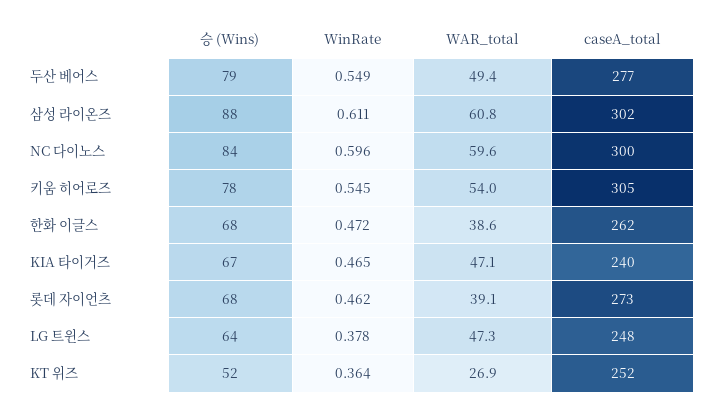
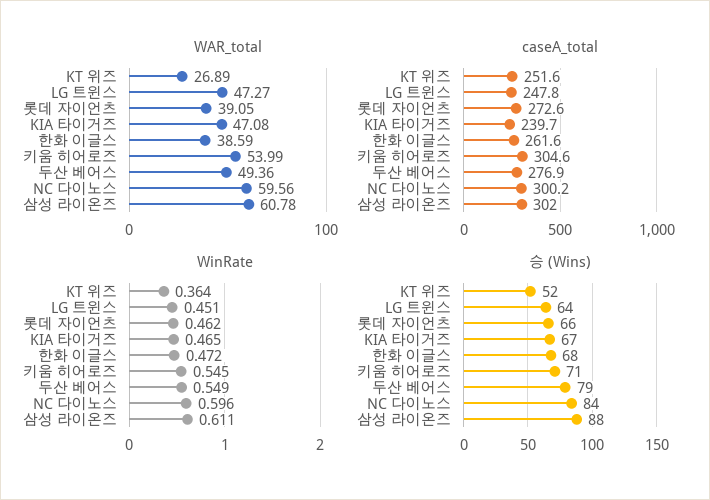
  {
    "승 (Wins)": {
      "두산 베어스": 79,
      "삼성 라이온즈": 88,
      "NC 다이노스": 84,
-     "키움 히어로즈": 78,
+     "키움 히어로즈": 71,
      "한화 이글스": 68,
      "KIA 타이거즈": 67,
-     "롯데 자이언츠": 68,
+     "롯데 자이언츠": 66,
      "LG 트윈스": 64,
      "KT 위즈": 52
    },
    "WinRate": {
      "두산 베어스": 0.549,
      "삼성 라이온즈": 0.611,
      "NC 다이노스": 0.596,
      "키움 히어로즈": 0.545,
      "한화 이글스": 0.472,
      "KIA 타이거즈": 0.465,
      "롯데 자이언츠": 0.462,
-     "LG 트윈스": 0.378,
+     "LG 트윈스": 0.451,
      "KT 위즈": 0.364
    },
    "WAR_total": {
      "두산 베어스": 49.36,
      "삼성 라이온즈": 60.78,
      "NC 다이노스": 59.56,
      "키움 히어로즈": 53.99,
      "한화 이글스": 38.59,
      "KIA 타이거즈": 47.08,
      "롯데 자이언츠": 39.05,
      "LG 트윈스": 47.27,
      "KT 위즈": 26.89
    },
    "caseA_total": {
      "두산 베어스": 276.9,
      "삼성 라이온즈": 302,
      "NC 다이노스": 300.2,
      "키움 히어로즈": 304.6,
      "한화 이글스": 261.6,
      "KIA 타이거즈": 239.7,
      "롯데 자이언츠": 272.6,
      "LG 트윈스": 247.8,
      "KT 위즈": 251.6
    }
  }

